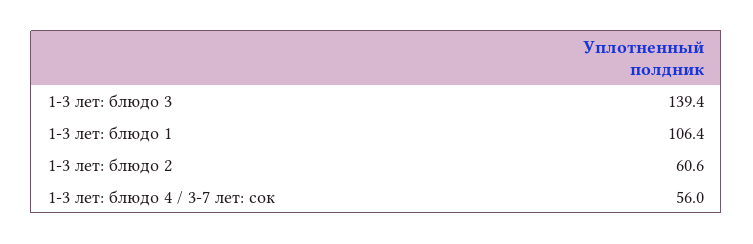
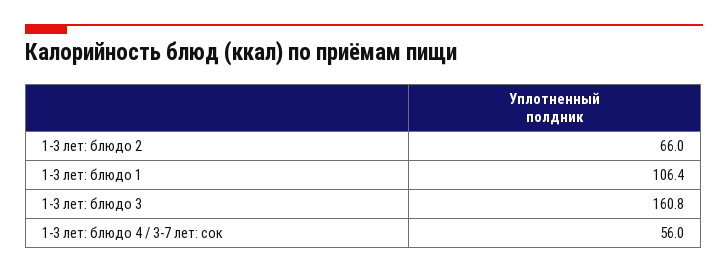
  {
-   "1-3 лет: блюдо 3": 139.4,
+   "1-3 лет: блюдо 3": 160.8,
    "1-3 лет: блюдо 1": 106.4,
-   "1-3 лет: блюдо 2": 60.6,
+   "1-3 лет: блюдо 2": 66,
    "1-3 лет: блюдо 4 / 3-7 лет: сок": 56
  }

